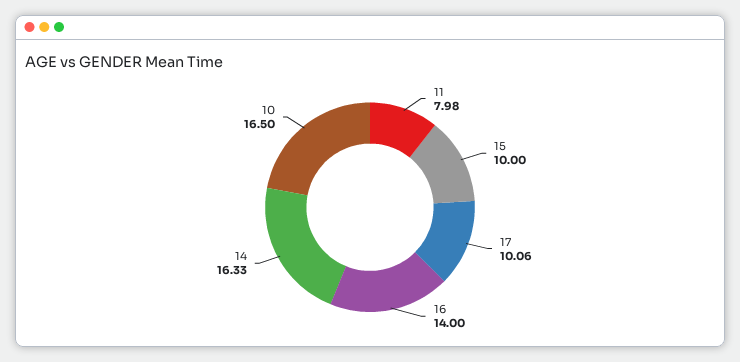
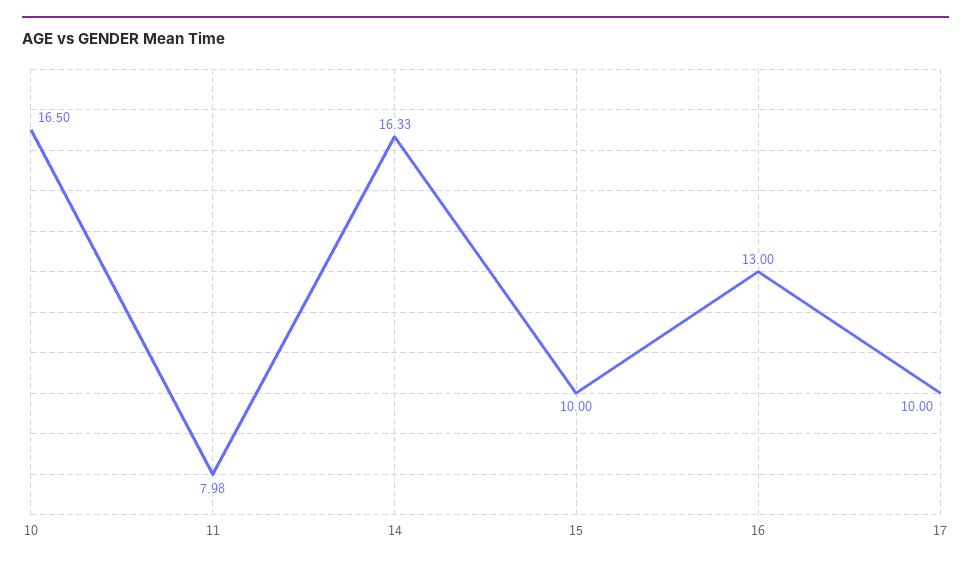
  {
    "11": 7.98,
    "15": 10,
-   "17": 10.06,
+   "17": 10,
-   "16": 14,
+   "16": 13,
    "14": 16.33,
    "10": 16.5
  }

